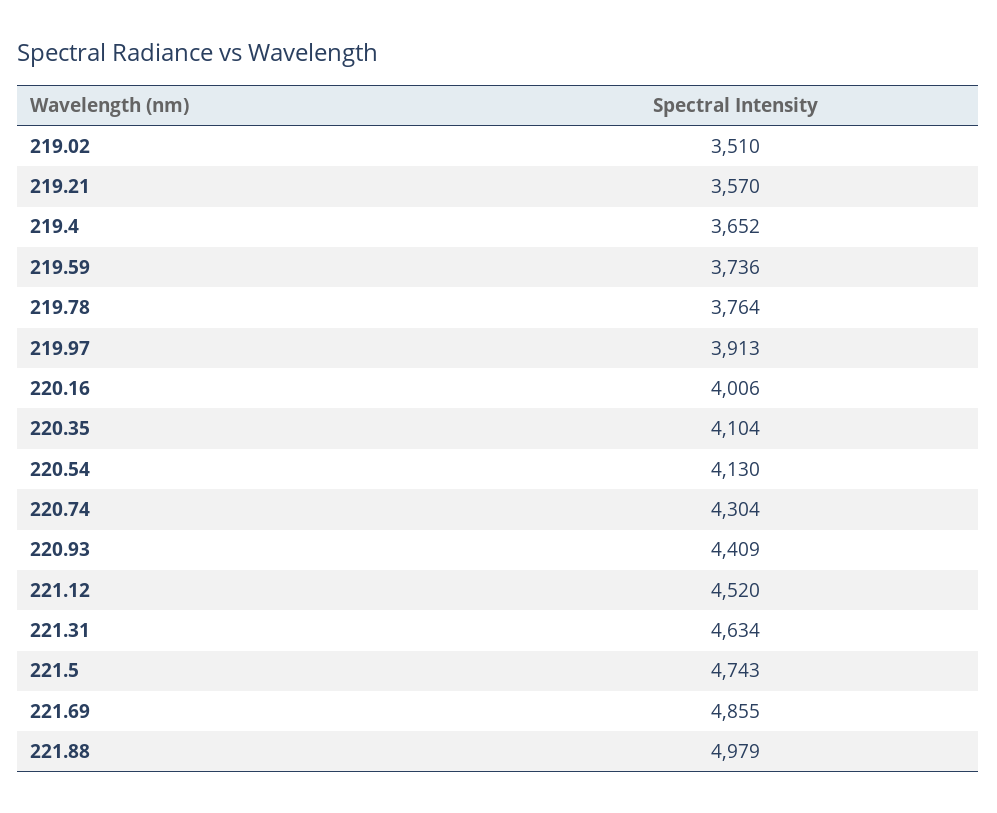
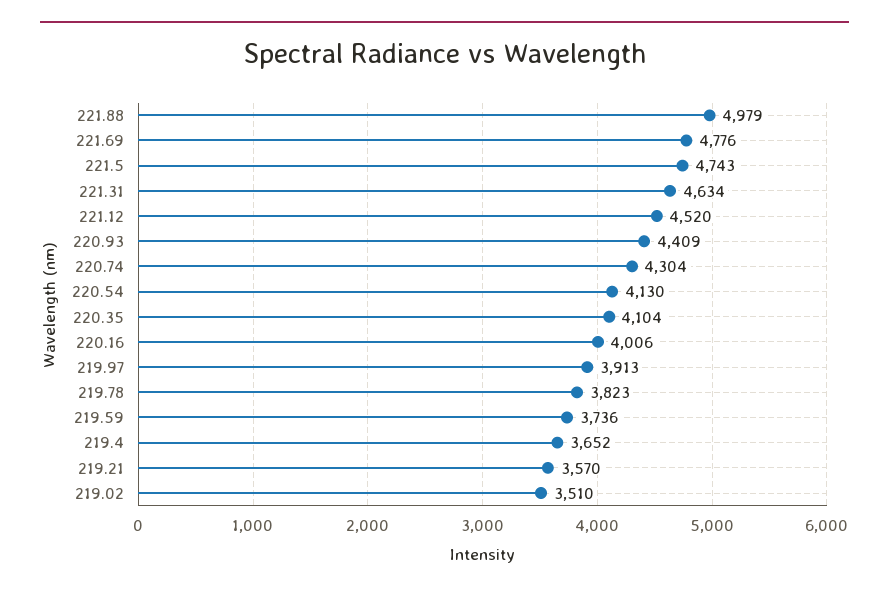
  {
    "219.02": 3510,
    "219.21": 3570,
    "219.4": 3652,
    "219.59": 3736,
-   "219.78": 3764,
+   "219.78": 3823,
    "219.97": 3913,
    "220.16": 4006,
    "220.35": 4104,
    "220.54": 4130,
    "220.74": 4304,
    "220.93": 4409,
    "221.12": 4520,
    "221.31": 4634,
    "221.5": 4743,
-   "221.69": 4855,
+   "221.69": 4776,
    "221.88": 4979
  }

